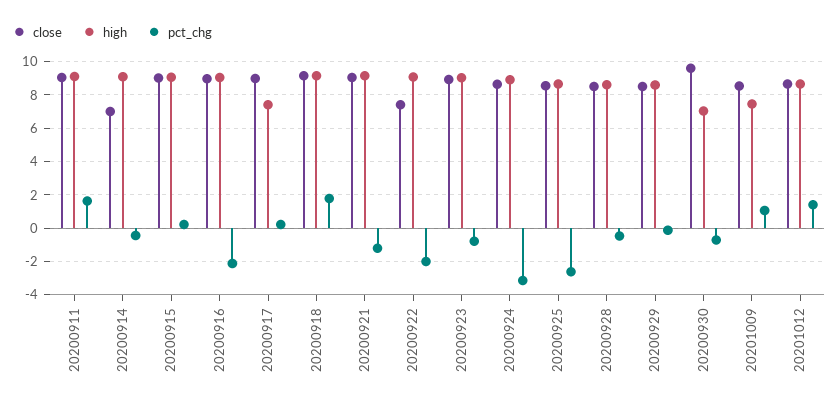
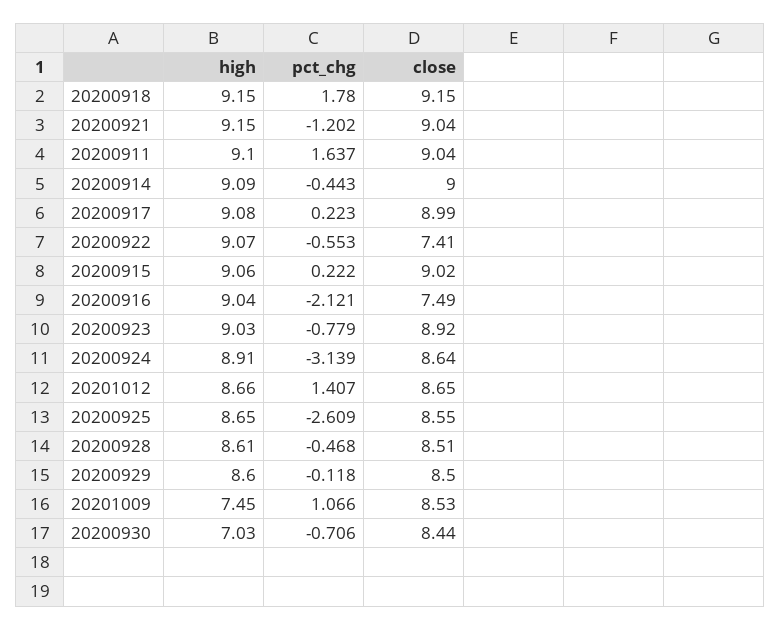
  {
    "close": {
      "20200911": 9.04,
-     "20200914": 7,
+     "20200914": 9,
      "20200915": 9.02,
-     "20200916": 9,
+     "20200916": 7.49,
      "20200917": 8.99,
      "20200918": 9.15,
      "20200921": 9.04,
      "20200922": 7.41,
      "20200923": 8.92,
      "20200924": 8.64,
      "20200925": 8.55,
      "20200928": 8.51,
      "20200929": 8.5,
-     "20200930": 9.5,
+     "20200930": 8.44,
      "20201009": 8.53,
      "20201012": 8.65
    },
    "high": {
      "20200911": 9.1,
      "20200914": 9.09,
      "20200915": 9.06,
      "20200916": 9.04,
-     "20200917": 7.5,
+     "20200917": 9.08,
      "20200918": 9.15,
      "20200921": 9.15,
      "20200922": 9.07,
      "20200923": 9.03,
      "20200924": 8.91,
      "20200925": 8.65,
      "20200928": 8.61,
      "20200929": 8.6,
      "20200930": 7.03,
      "20201009": 7.45,
      "20201012": 8.66
    },
    "pct_chg": {
      "20200911": 1.637,
      "20200914": -0.443,
      "20200915": 0.222,
      "20200916": -2.121,
      "20200917": 0.223,
      "20200918": 1.78,
      "20200921": -1.202,
-     "20200922": -2,
+     "20200922": -0.553,
      "20200923": -0.779,
      "20200924": -3.139,
      "20200925": -2.609,
      "20200928": -0.468,
      "20200929": -0.118,
      "20200930": -0.706,
      "20201009": 1.066,
      "20201012": 1.407
    }
  }

